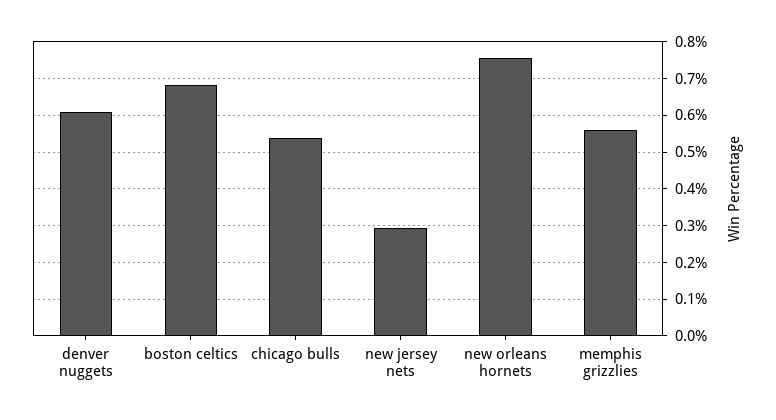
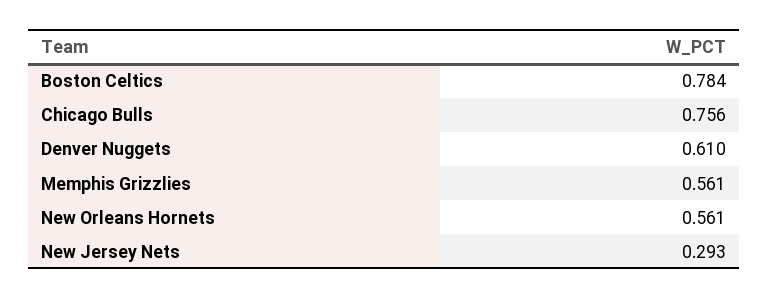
  {
    "denver nuggets": 0.61,
-   "boston celtics": 0.68,
+   "boston celtics": 0.784,
-   "chicago bulls": 0.54,
+   "chicago bulls": 0.756,
    "new jersey nets": 0.293,
-   "new orleans hornets": 0.76,
+   "new orleans hornets": 0.561,
    "memphis grizzlies": 0.561
  }

